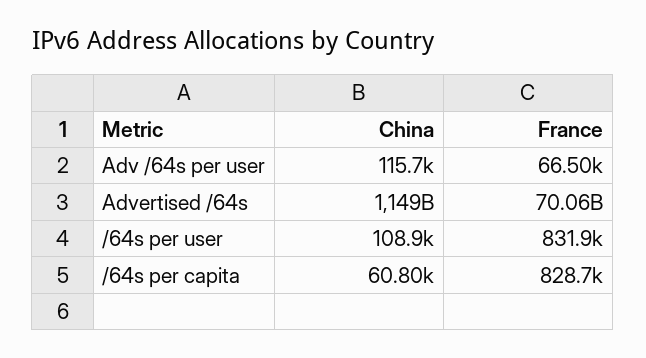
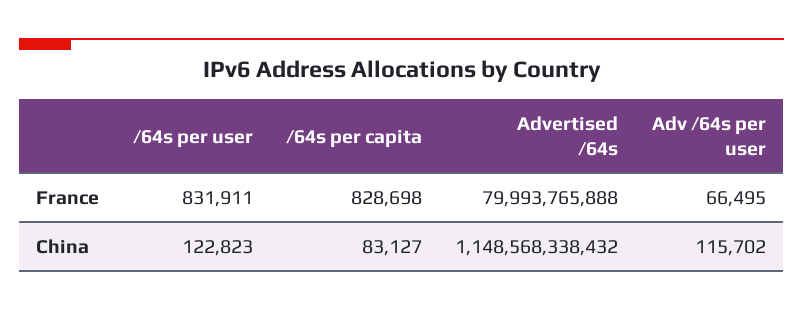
  {
    "China": {
      "Adv /64s per user": 115702,
      "Advertised /64s": 1148568338432,
-     "/64s per user": 108900,
+     "/64s per user": 122823,
-     "/64s per capita": 60800
+     "/64s per capita": 83127
    },
    "France": {
      "Adv /64s per user": 66495,
-     "Advertised /64s": 70060000000,
+     "Advertised /64s": 79993765888,
      "/64s per user": 831911,
      "/64s per capita": 828698
    }
  }

